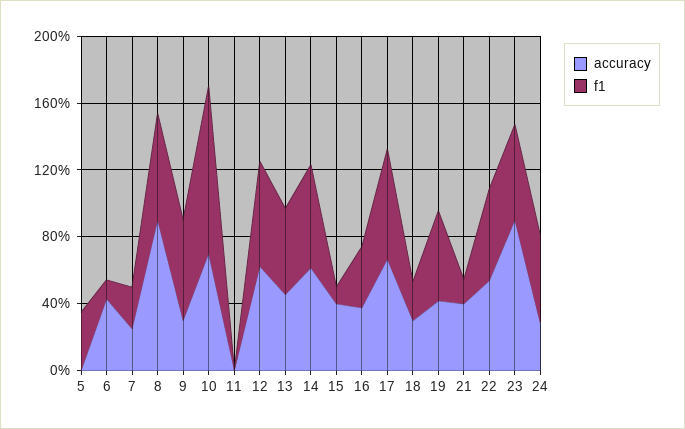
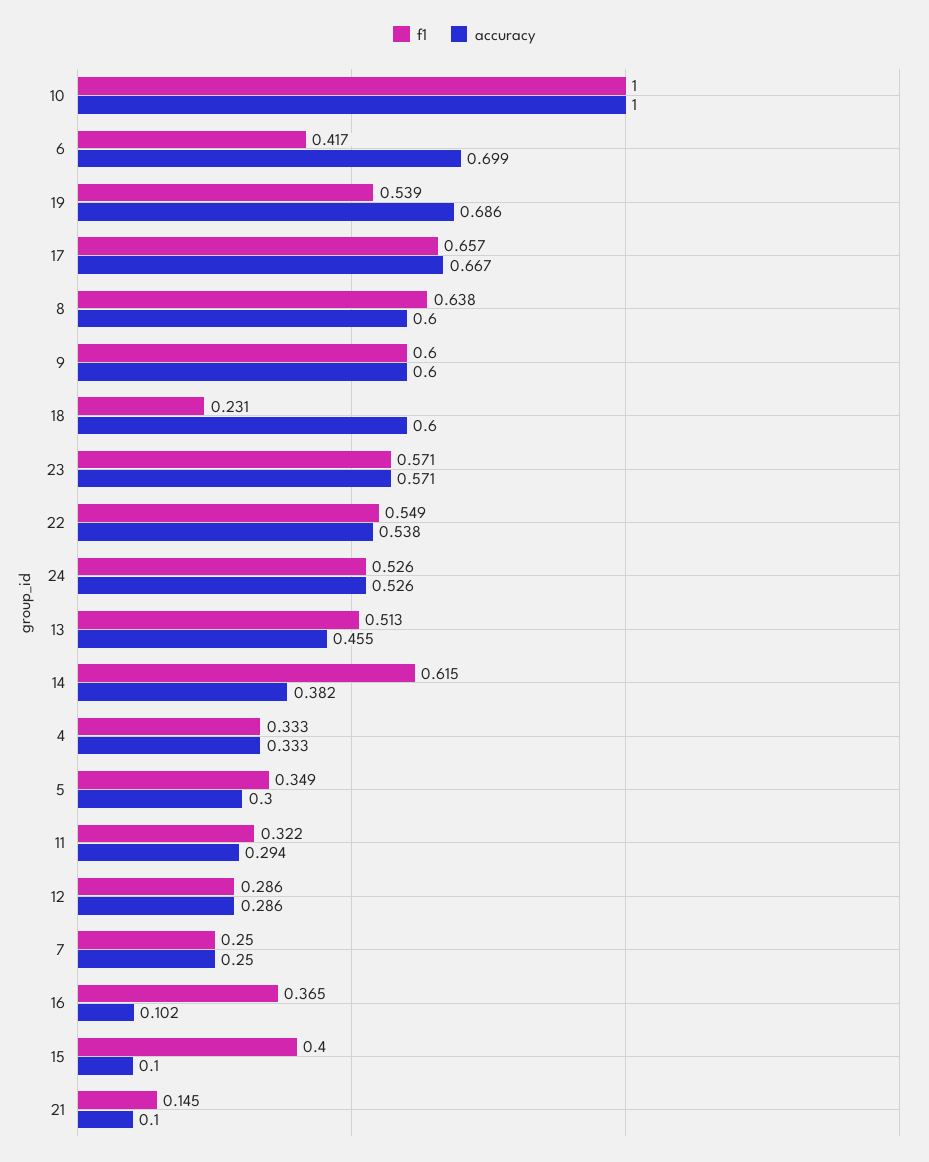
  {
    "accuracy": {
-     "5": 0,
+     "5": 0.3,
-     "6": 0.4,
+     "6": 0.699,
      "7": 0.25,
-     "8": 0.9,
+     "8": 0.6,
-     "9": 0.3,
+     "9": 0.6,
-     "10": 0.7,
+     "10": 1,
-     "11": 0,
+     "11": 0.294,
-     "12": 0.6,
+     "12": 0.286,
      "13": 0.455,
-     "14": 0.6,
+     "14": 0.382,
-     "15": 0.4,
+     "15": 0.1,
-     "16": 0.4,
+     "16": 0.102,
      "17": 0.667,
-     "18": 0.3,
+     "18": 0.6,
-     "19": 0.4,
+     "19": 0.686,
-     "21": 0.4,
+     "21": 0.1,
      "22": 0.538,
-     "23": 0.9,
+     "23": 0.571,
-     "24": 0.3
+     "24": 0.526,
+     "4": 0.333
    },
    "f1": {
      "5": 0.349,
-     "6": 0.1,
+     "6": 0.417,
      "7": 0.25,
      "8": 0.638,
      "9": 0.6,
      "10": 1,
-     "11": 0,
+     "11": 0.322,
-     "12": 0.6,
+     "12": 0.286,
      "13": 0.513,
      "14": 0.615,
-     "15": 0.1,
+     "15": 0.4,
      "16": 0.365,
      "17": 0.657,
      "18": 0.231,
      "19": 0.539,
      "21": 0.145,
      "22": 0.549,
      "23": 0.571,
-     "24": 0.526
+     "24": 0.526,
+     "4": 0.333
    }
  }

